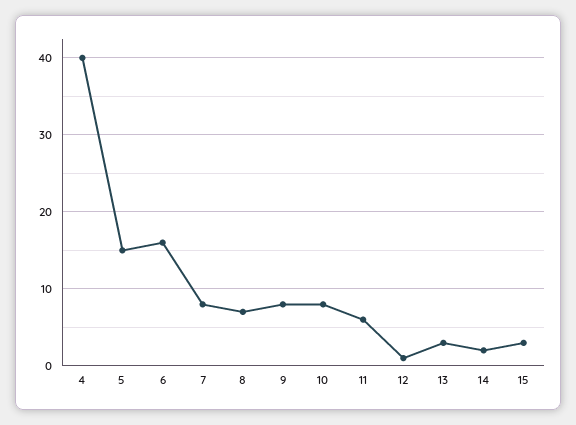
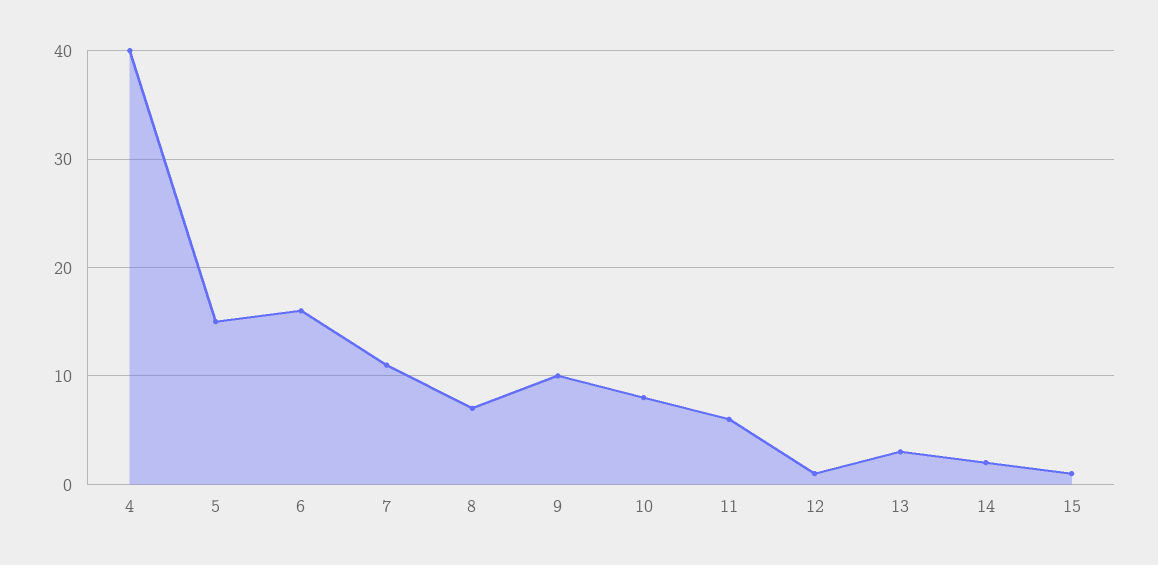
  {
    "4": 40,
    "5": 15,
    "6": 16,
-   "7": 8,
+   "7": 11,
    "8": 7,
-   "9": 8,
+   "9": 10,
    "10": 8,
    "11": 6,
    "12": 1,
    "13": 3,
    "14": 2,
-   "15": 3
+   "15": 1
  }

